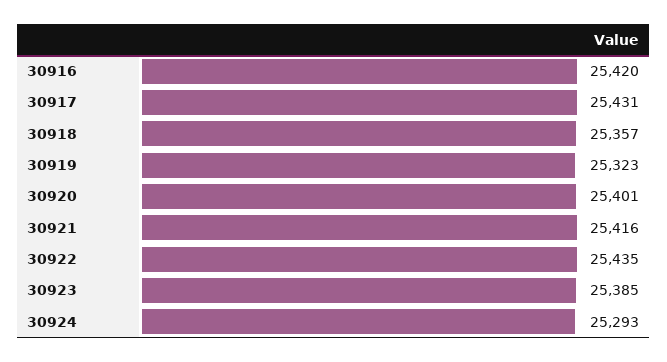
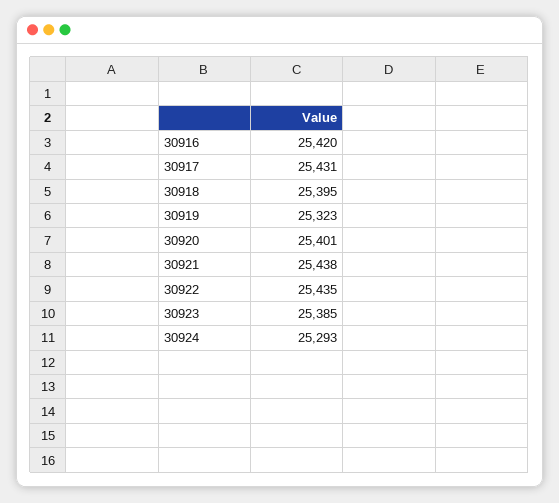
  {
    "30916": 25420,
    "30917": 25431,
-   "30918": 25357,
+   "30918": 25395,
    "30919": 25323,
    "30920": 25401,
-   "30921": 25416,
+   "30921": 25438,
    "30922": 25435,
    "30923": 25385,
    "30924": 25293
  }

